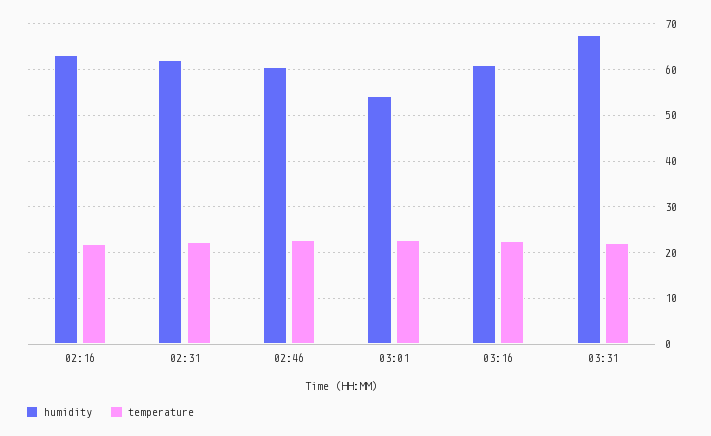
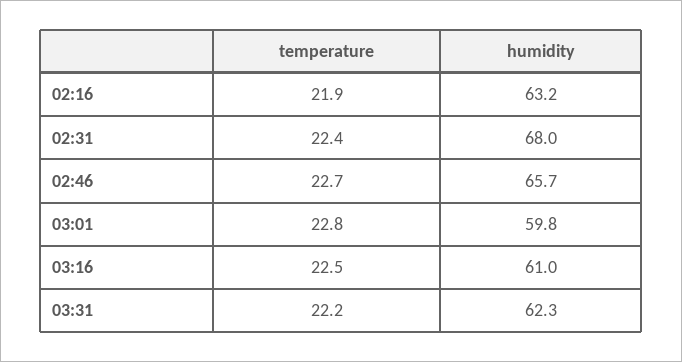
  {
    "humidity": {
      "02:16": 63.2,
-     "02:31": 62,
+     "02:31": 68,
-     "02:46": 60,
+     "02:46": 65.7,
-     "03:01": 54,
+     "03:01": 59.8,
      "03:16": 61,
-     "03:31": 68
+     "03:31": 62.3
    },
    "temperature": {
      "02:16": 21.9,
      "02:31": 22.4,
      "02:46": 22.7,
      "03:01": 22.8,
      "03:16": 22.5,
      "03:31": 22.2
    }
  }

